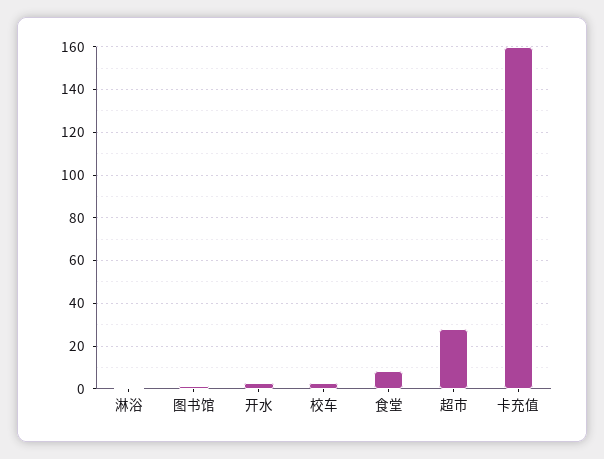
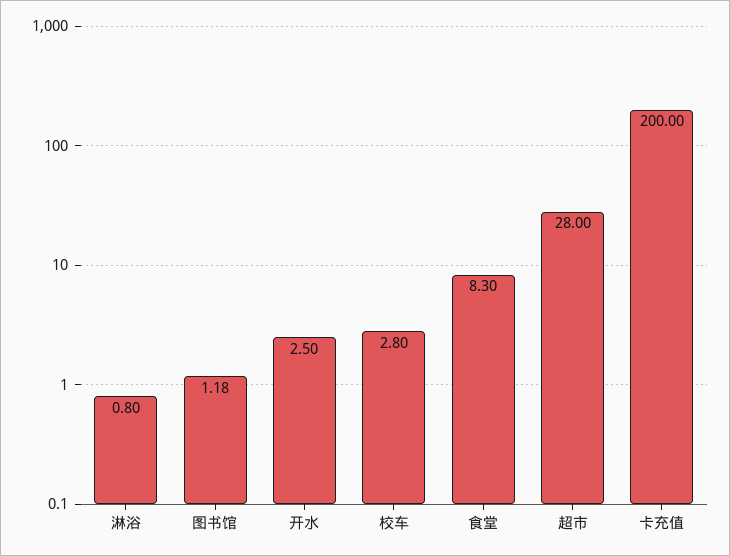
  {
    "淋浴": 0.8,
    "图书馆": 1.18,
    "开水": 2.5,
    "校车": 2.8,
    "食堂": 8.3,
    "超市": 28,
-   "卡充值": 160
+   "卡充值": 200
  }

